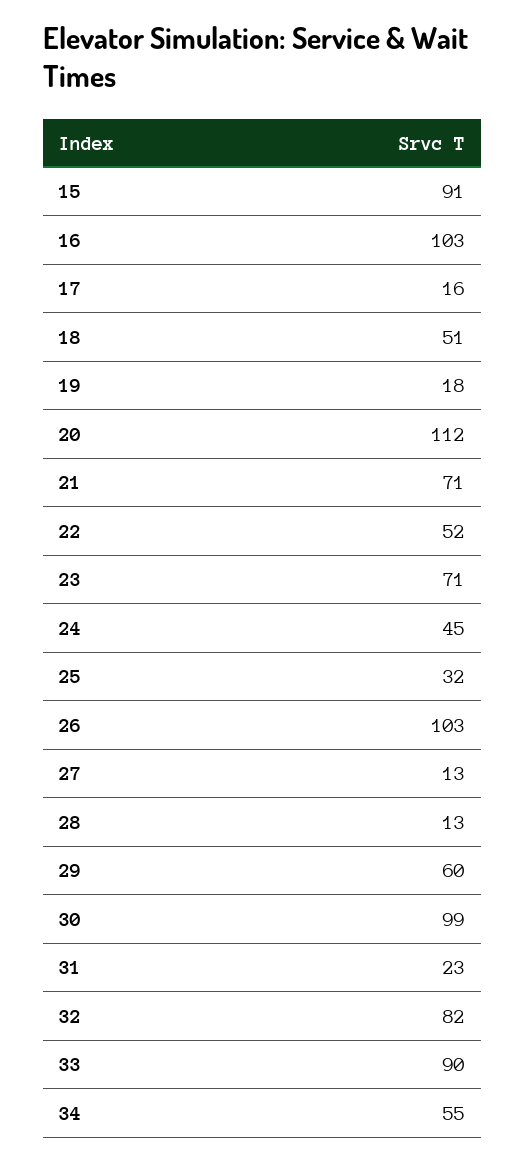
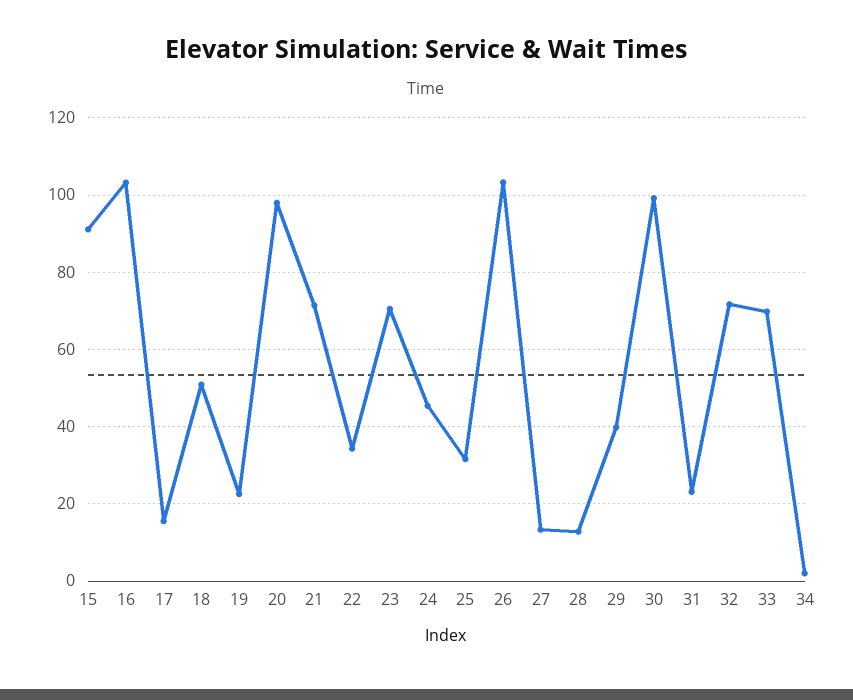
  {
    "15": 91,
    "16": 103,
    "17": 16,
    "18": 51,
-   "19": 18,
+   "19": 22,
-   "20": 112,
+   "20": 98,
    "21": 71,
-   "22": 52,
+   "22": 34,
    "23": 71,
    "24": 45,
    "25": 32,
    "26": 103,
    "27": 13,
    "28": 13,
-   "29": 60,
+   "29": 40,
    "30": 99,
    "31": 23,
-   "32": 82,
+   "32": 72,
-   "33": 90,
+   "33": 70,
-   "34": 55
+   "34": 2
  }

